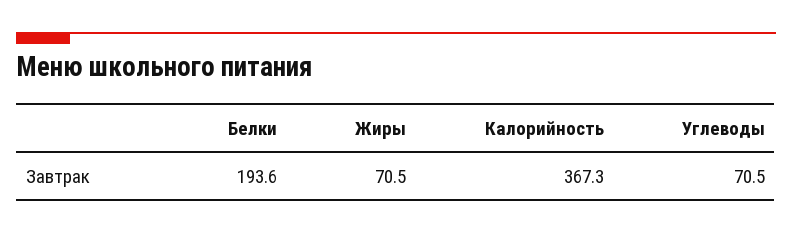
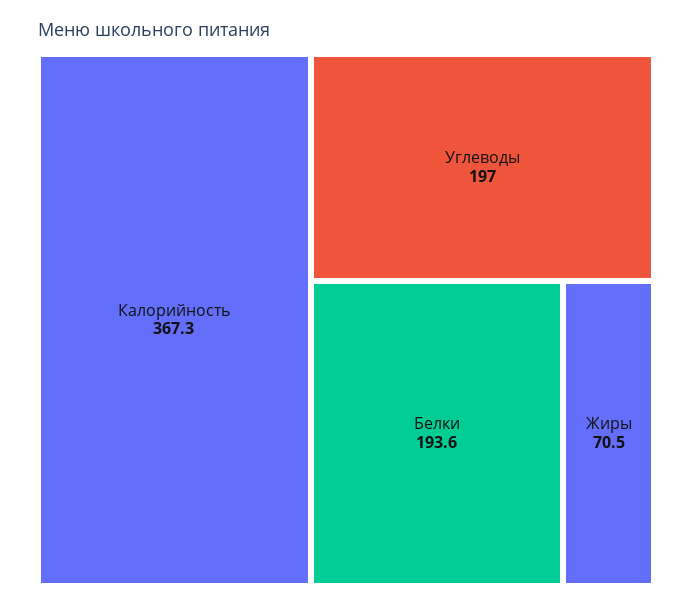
  {
    "Белки": 193.6,
    "Жиры": 70.5,
    "Калорийность": 367.3,
-   "Углеводы": 70.5
+   "Углеводы": 197
  }

